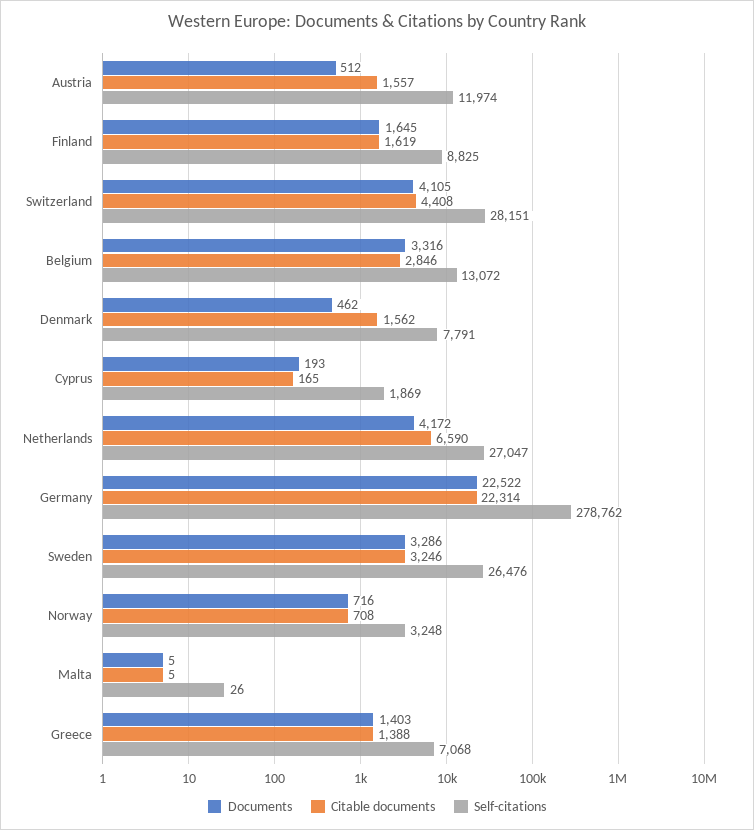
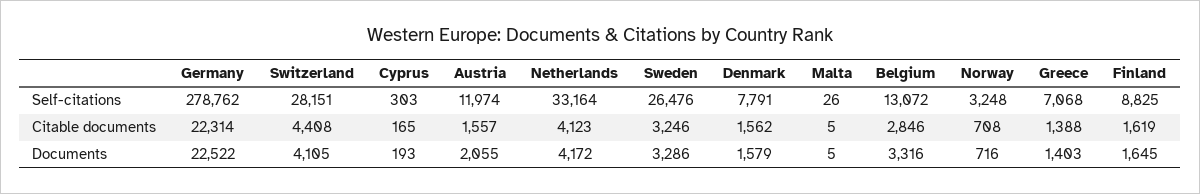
  {
    "Documents": {
-     "Austria": 512,
+     "Austria": 2055,
      "Finland": 1645,
      "Switzerland": 4105,
      "Belgium": 3316,
-     "Denmark": 462,
+     "Denmark": 1579,
      "Cyprus": 193,
      "Netherlands": 4172,
      "Germany": 22522,
      "Sweden": 3286,
      "Norway": 716,
      "Malta": 5,
      "Greece": 1403
    },
    "Citable documents": {
      "Austria": 1557,
      "Finland": 1619,
      "Switzerland": 4408,
      "Belgium": 2846,
      "Denmark": 1562,
      "Cyprus": 165,
-     "Netherlands": 6590,
+     "Netherlands": 4123,
      "Germany": 22314,
      "Sweden": 3246,
      "Norway": 708,
      "Malta": 5,
      "Greece": 1388
    },
    "Self-citations": {
      "Austria": 11974,
      "Finland": 8825,
      "Switzerland": 28151,
      "Belgium": 13072,
      "Denmark": 7791,
-     "Cyprus": 1869,
+     "Cyprus": 303,
-     "Netherlands": 27047,
+     "Netherlands": 33164,
      "Germany": 278762,
      "Sweden": 26476,
      "Norway": 3248,
      "Malta": 26,
      "Greece": 7068
    }
  }

